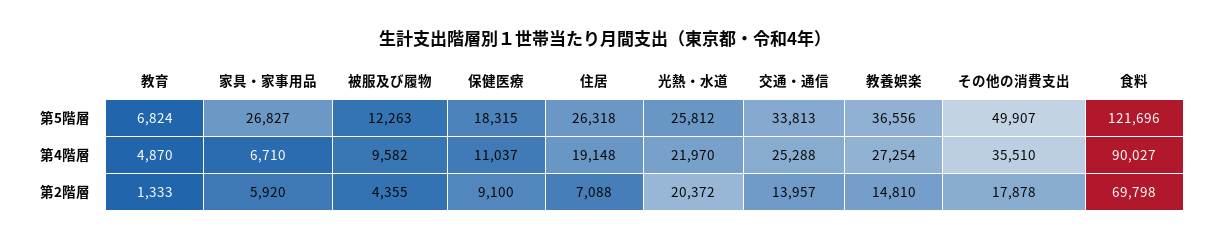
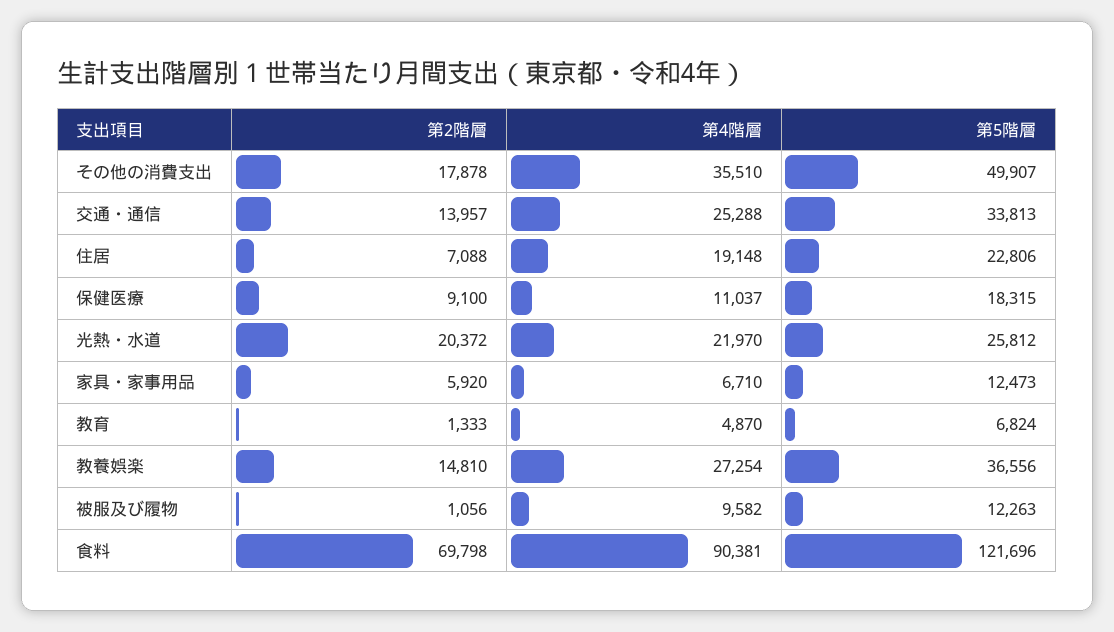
  {
    "教育": {
      "第5階層": 6824,
      "第4階層": 4870,
      "第2階層": 1333
    },
    "家具・家事用品": {
-     "第5階層": 26827,
+     "第5階層": 12473,
      "第4階層": 6710,
      "第2階層": 5920
    },
    "被服及び履物": {
      "第5階層": 12263,
      "第4階層": 9582,
-     "第2階層": 4355
+     "第2階層": 1056
    },
    "保健医療": {
      "第5階層": 18315,
      "第4階層": 11037,
      "第2階層": 9100
    },
    "住居": {
-     "第5階層": 26318,
+     "第5階層": 22806,
      "第4階層": 19148,
      "第2階層": 7088
    },
    "光熱・水道": {
      "第5階層": 25812,
      "第4階層": 21970,
      "第2階層": 20372
    },
    "交通・通信": {
      "第5階層": 33813,
      "第4階層": 25288,
      "第2階層": 13957
    },
    "教養娯楽": {
      "第5階層": 36556,
      "第4階層": 27254,
      "第2階層": 14810
    },
    "その他の消費支出": {
      "第5階層": 49907,
      "第4階層": 35510,
      "第2階層": 17878
    },
    "食料": {
      "第5階層": 121696,
-     "第4階層": 90027,
+     "第4階層": 90381,
      "第2階層": 69798
    }
  }

